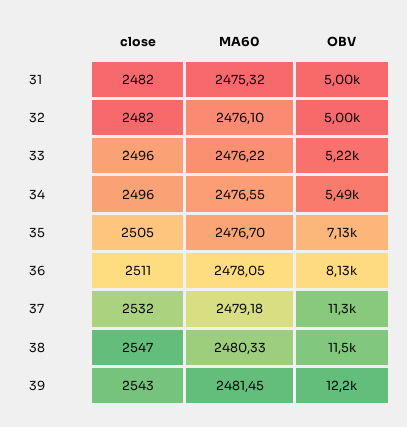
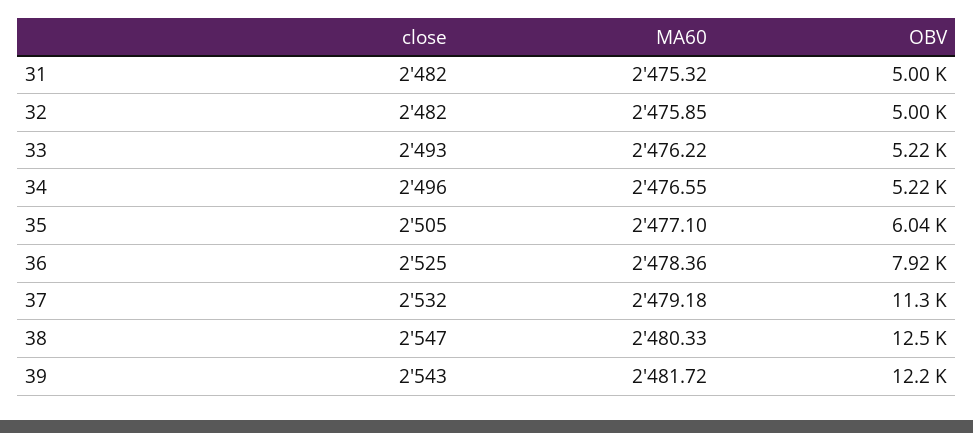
  {
    "close": {
      "31": 2482,
      "32": 2482,
-     "33": 2496,
+     "33": 2493,
      "34": 2496,
      "35": 2505,
-     "36": 2511,
+     "36": 2525,
      "37": 2532,
      "38": 2547,
      "39": 2543
    },
    "MA60": {
      "31": 2475.32,
-     "32": 2476.1,
+     "32": 2475.85,
      "33": 2476.22,
      "34": 2476.55,
-     "35": 2476.7,
+     "35": 2477.1,
-     "36": 2478.05,
+     "36": 2478.36,
      "37": 2479.18,
      "38": 2480.33,
-     "39": 2481.45
+     "39": 2481.72
    },
    "OBV": {
      "31": 5000,
      "32": 5000,
      "33": 5220,
-     "34": 5490,
+     "34": 5220,
-     "35": 7130,
+     "35": 6040,
-     "36": 8130,
+     "36": 7920,
      "37": 11300,
-     "38": 11500,
+     "38": 12500,
      "39": 12200
    }
  }

